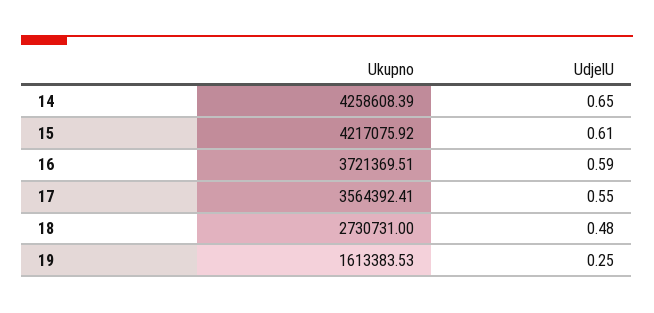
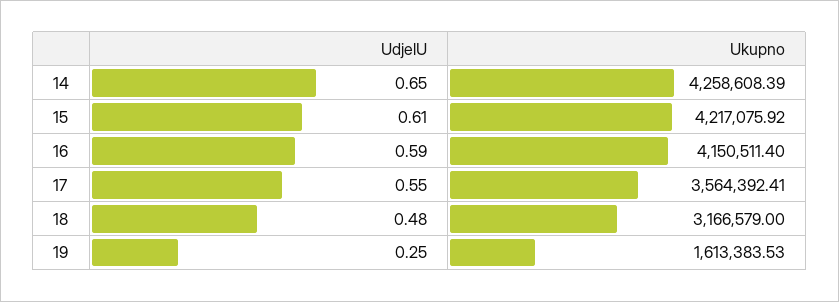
  {
    "Ukupno": {
      "14": 4258608.39,
      "15": 4217075.92,
-     "16": 3721369.51,
+     "16": 4150511.4,
      "17": 3564392.41,
-     "18": 2730731,
+     "18": 3166579,
      "19": 1613383.53
    },
    "UdjelU": {
      "14": 0.65,
      "15": 0.61,
      "16": 0.59,
      "17": 0.55,
      "18": 0.48,
      "19": 0.25
    }
  }

